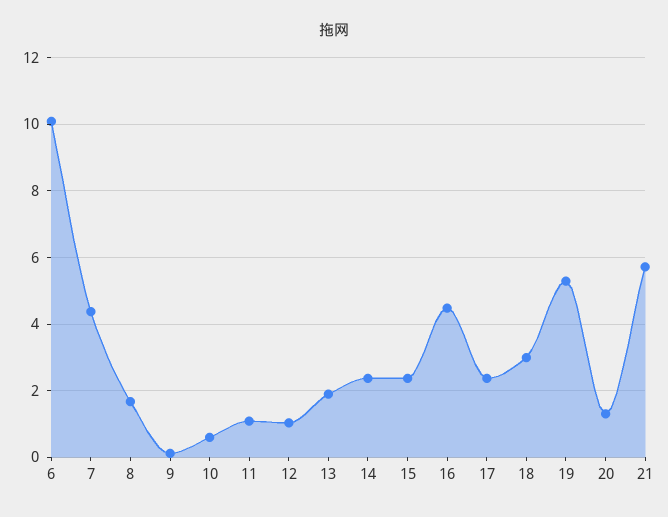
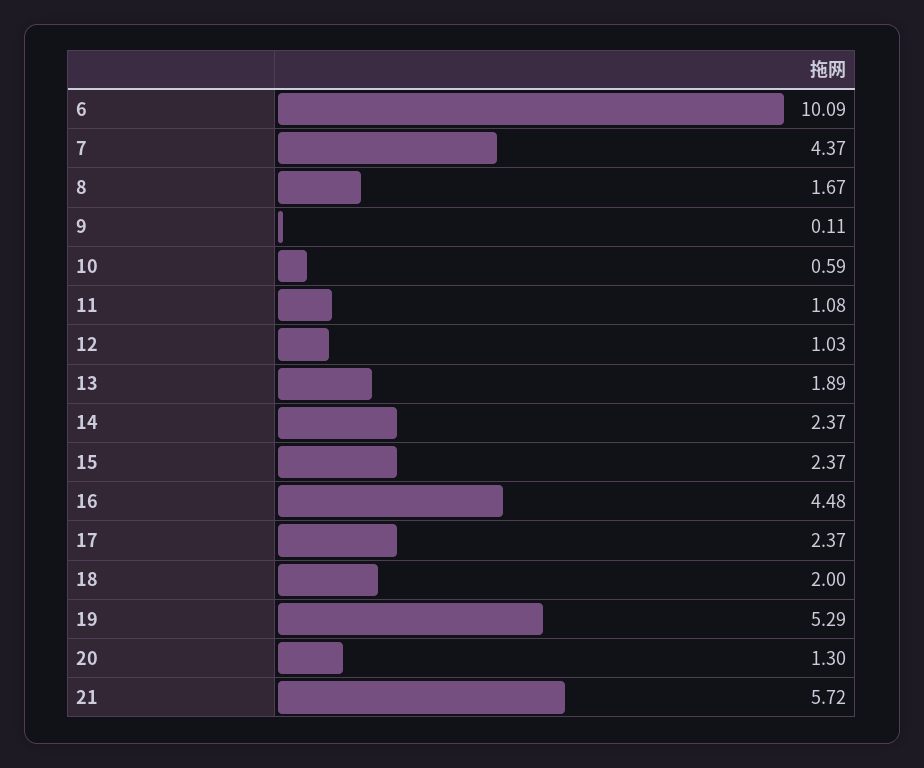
  {
    "6": 10.09,
    "7": 4.37,
    "8": 1.67,
    "9": 0.11,
    "10": 0.59,
    "11": 1.08,
    "12": 1.03,
    "13": 1.89,
    "14": 2.37,
    "15": 2.37,
    "16": 4.48,
    "17": 2.37,
-   "18": 3,
+   "18": 2,
    "19": 5.29,
    "20": 1.3,
    "21": 5.72
  }

